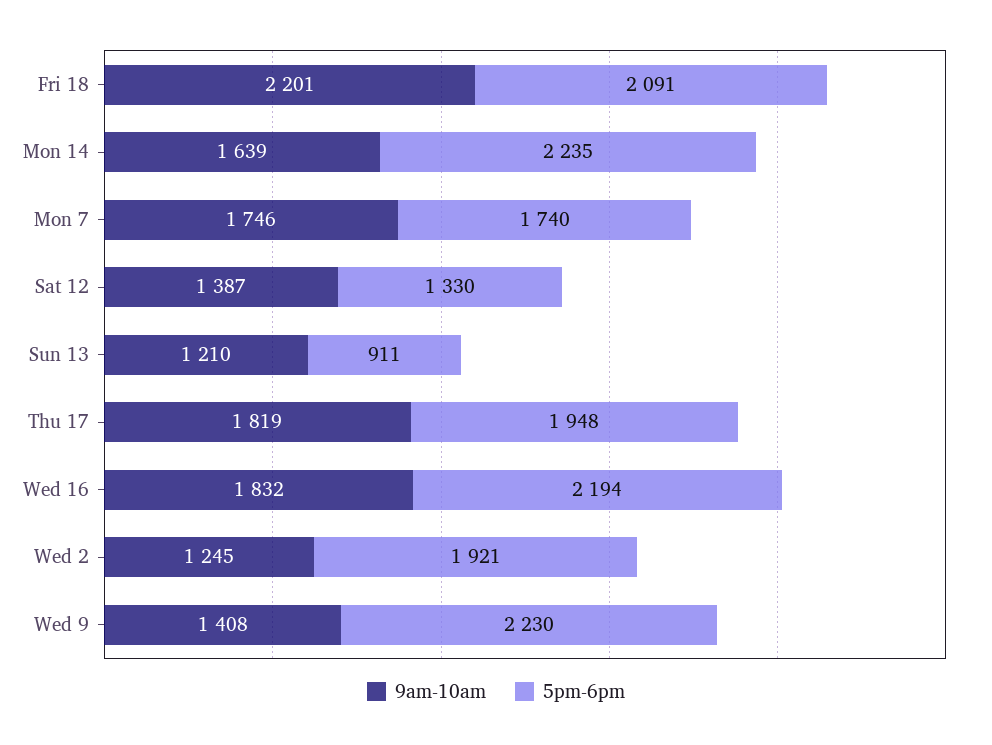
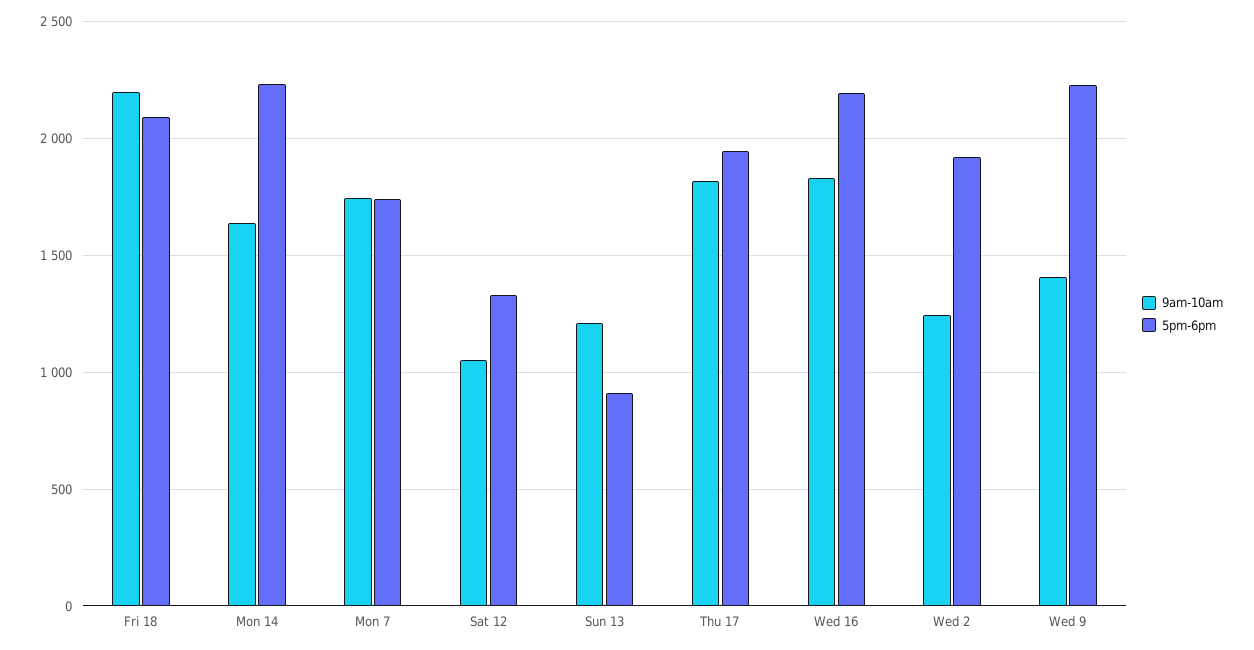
  {
    "9am-10am": {
      "Fri 18": 2201,
      "Mon 14": 1639,
      "Mon 7": 1746,
-     "Sat 12": 1387,
+     "Sat 12": 1050,
      "Sun 13": 1210,
      "Thu 17": 1819,
      "Wed 16": 1832,
      "Wed 2": 1245,
      "Wed 9": 1408
    },
    "5pm-6pm": {
      "Fri 18": 2091,
      "Mon 14": 2235,
      "Mon 7": 1740,
      "Sat 12": 1330,
      "Sun 13": 911,
      "Thu 17": 1948,
      "Wed 16": 2194,
      "Wed 2": 1921,
      "Wed 9": 2230
    }
  }

